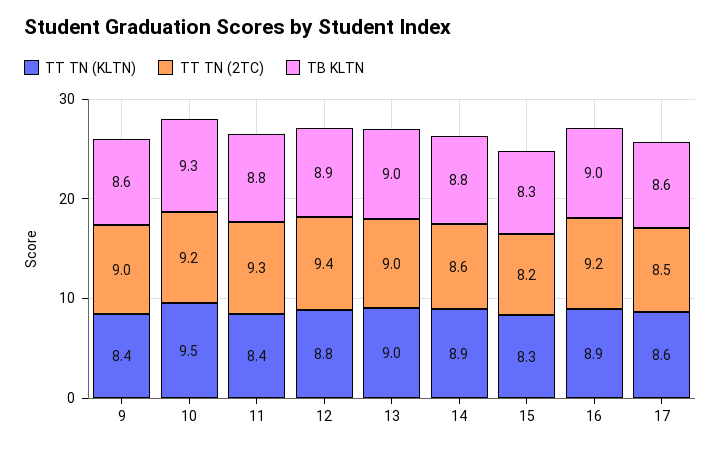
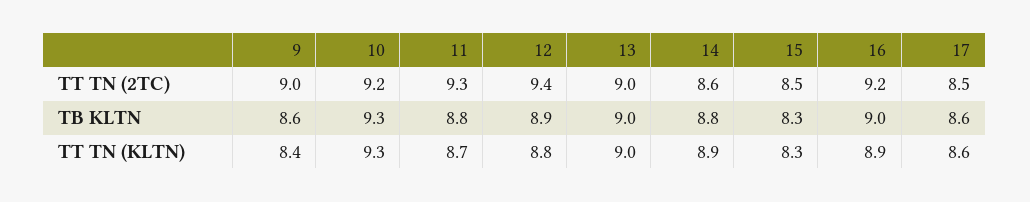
  {
    "TT TN (KLTN)": {
      "9": 8.4,
-     "10": 9.5,
+     "10": 9.3,
-     "11": 8.4,
+     "11": 8.7,
      "12": 8.8,
      "13": 9,
      "14": 8.9,
      "15": 8.3,
      "16": 8.9,
      "17": 8.6
    },
    "TT TN (2TC)": {
      "9": 9,
      "10": 9.2,
      "11": 9.3,
      "12": 9.4,
      "13": 9,
      "14": 8.6,
-     "15": 8.2,
+     "15": 8.5,
      "16": 9.2,
      "17": 8.5
    },
    "TB KLTN": {
      "9": 8.6,
      "10": 9.3,
      "11": 8.8,
      "12": 8.9,
      "13": 9,
      "14": 8.8,
      "15": 8.3,
      "16": 9,
      "17": 8.6
    }
  }

